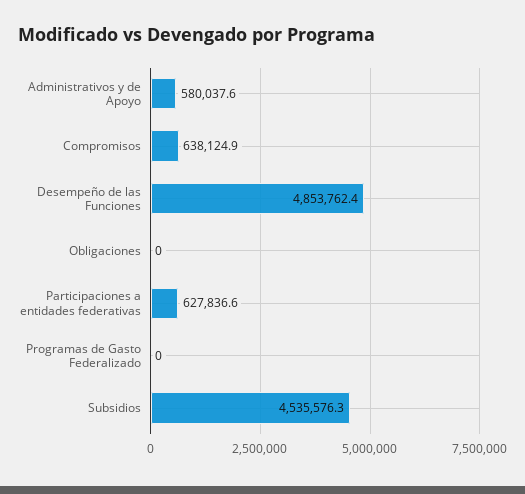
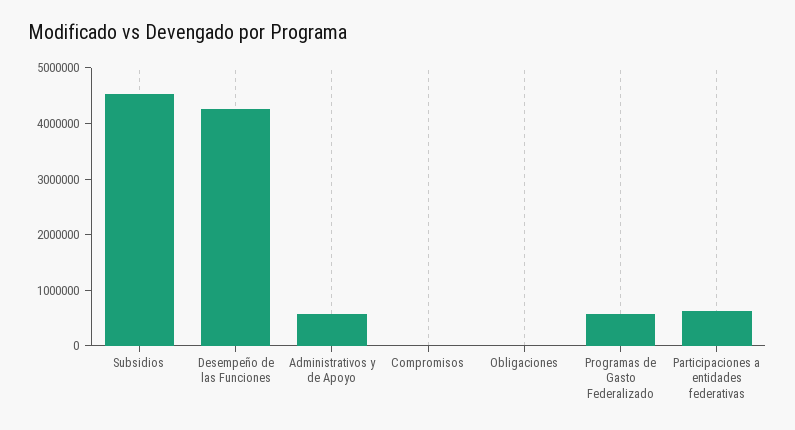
  {
    "Administrativos y de Apoyo": 580037.6,
-   "Compromisos": 638124.9,
+   "Compromisos": 0,
-   "Desempeño de las Funciones": 4853762.4,
+   "Desempeño de las Funciones": 4200000,
    "Obligaciones": 0,
    "Participaciones a entidades federativas": 627836.6,
-   "Programas de Gasto Federalizado": 0,
+   "Programas de Gasto Federalizado": 600000,
    "Subsidios": 4535576.3
  }

